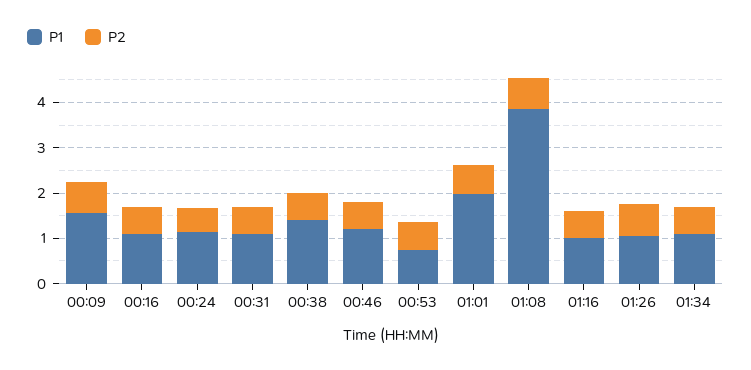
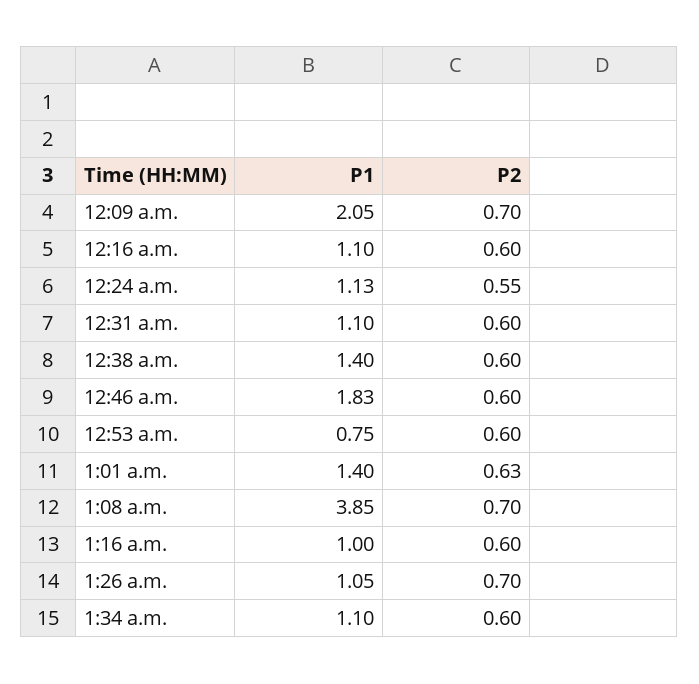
  {
    "P1": {
-     "00:09": 1.6,
+     "00:09": 2.05,
      "00:16": 1.1,
      "00:24": 1.13,
      "00:31": 1.1,
      "00:38": 1.4,
-     "00:46": 1.2,
+     "00:46": 1.83,
      "00:53": 0.75,
-     "01:01": 2,
+     "01:01": 1.4,
      "01:08": 3.85,
      "01:16": 1,
      "01:26": 1.05,
      "01:34": 1.1
    },
    "P2": {
      "00:09": 0.7,
      "00:16": 0.6,
      "00:24": 0.55,
      "00:31": 0.6,
      "00:38": 0.6,
      "00:46": 0.6,
      "00:53": 0.6,
      "01:01": 0.63,
      "01:08": 0.7,
      "01:16": 0.6,
      "01:26": 0.7,
      "01:34": 0.6
    }
  }

